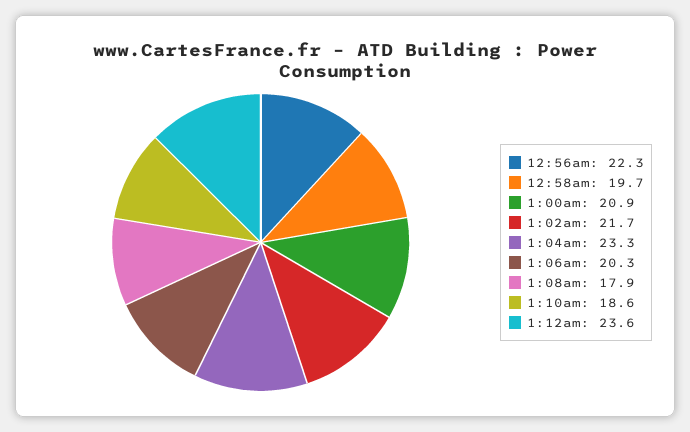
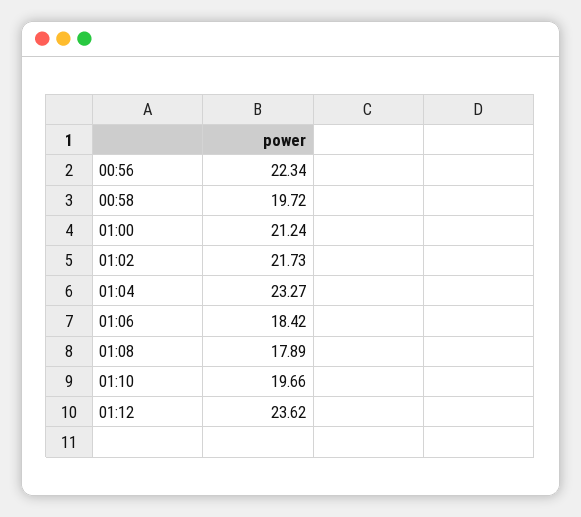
  {
    "12:56am": 22.34,
    "12:58am": 19.72,
-   "1:00am": 20.9,
+   "1:00am": 21.24,
    "1:02am": 21.73,
    "1:04am": 23.27,
-   "1:06am": 20.3,
+   "1:06am": 18.42,
    "1:08am": 17.89,
-   "1:10am": 18.6,
+   "1:10am": 19.66,
    "1:12am": 23.62
  }

